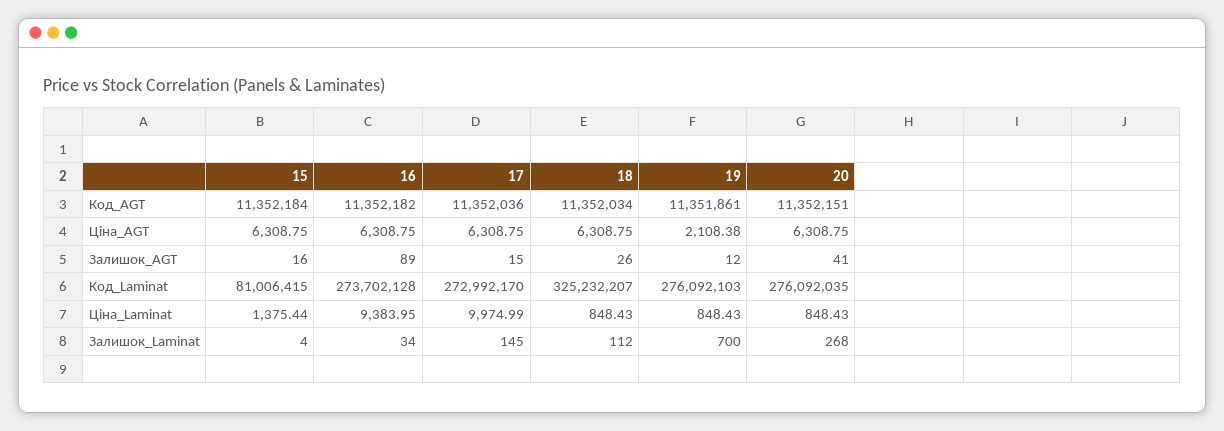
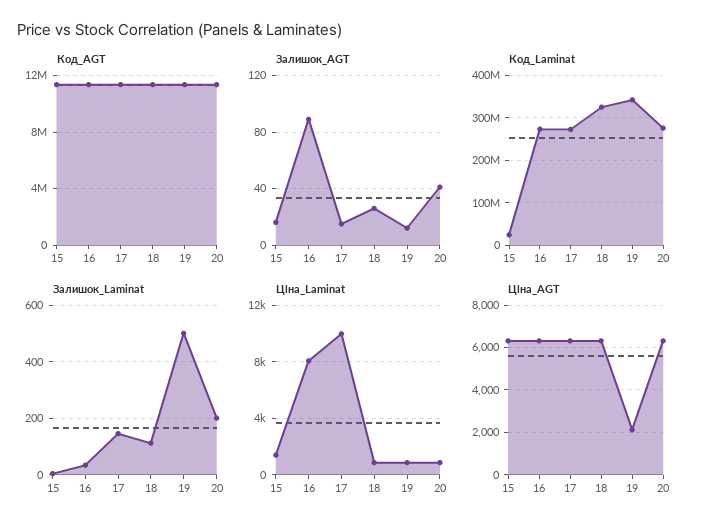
  {
    "Код_AGT": {
      "15": 11352184,
      "16": 11352182,
      "17": 11352036,
      "18": 11352034,
      "19": 11351861,
      "20": 11352151
    },
    "Ціна_AGT": {
      "15": 6308.75,
      "16": 6308.75,
      "17": 6308.75,
      "18": 6308.75,
      "19": 2108.38,
      "20": 6308.75
    },
    "Залишок_AGT": {
      "15": 16,
      "16": 89,
      "17": 15,
      "18": 26,
      "19": 12,
      "20": 41
    },
    "Код_Laminat": {
-     "15": 81006415,
+     "15": 20000000,
      "16": 273702128,
      "17": 272992170,
      "18": 325232207,
-     "19": 276092103,
+     "19": 340000000,
      "20": 276092035
    },
    "Ціна_Laminat": {
      "15": 1375.44,
-     "16": 9383.95,
+     "16": 8000,
      "17": 9974.99,
      "18": 848.43,
      "19": 848.43,
      "20": 848.43
    },
    "Залишок_Laminat": {
      "15": 4,
      "16": 34,
      "17": 145,
      "18": 112,
-     "19": 700,
+     "19": 500,
-     "20": 268
+     "20": 200
    }
  }

